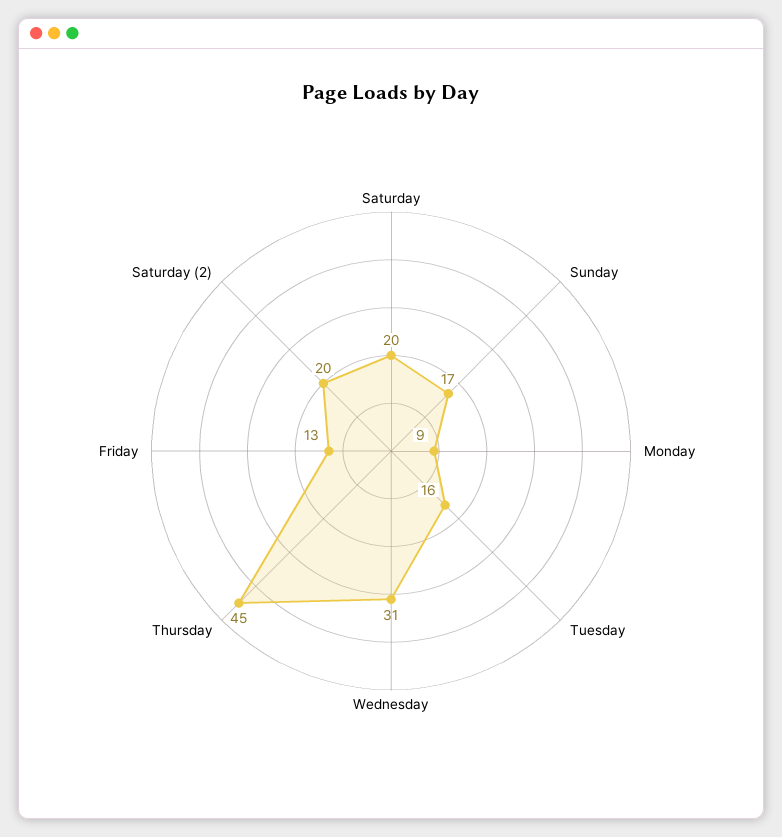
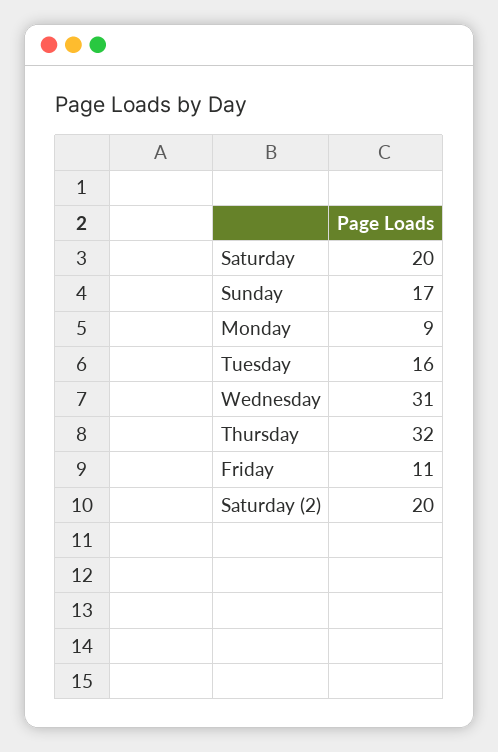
  {
    "Saturday": 20,
    "Sunday": 17,
    "Monday": 9,
    "Tuesday": 16,
    "Wednesday": 31,
-   "Thursday": 45,
+   "Thursday": 32,
-   "Friday": 13,
+   "Friday": 11,
    "Saturday (2)": 20
  }

